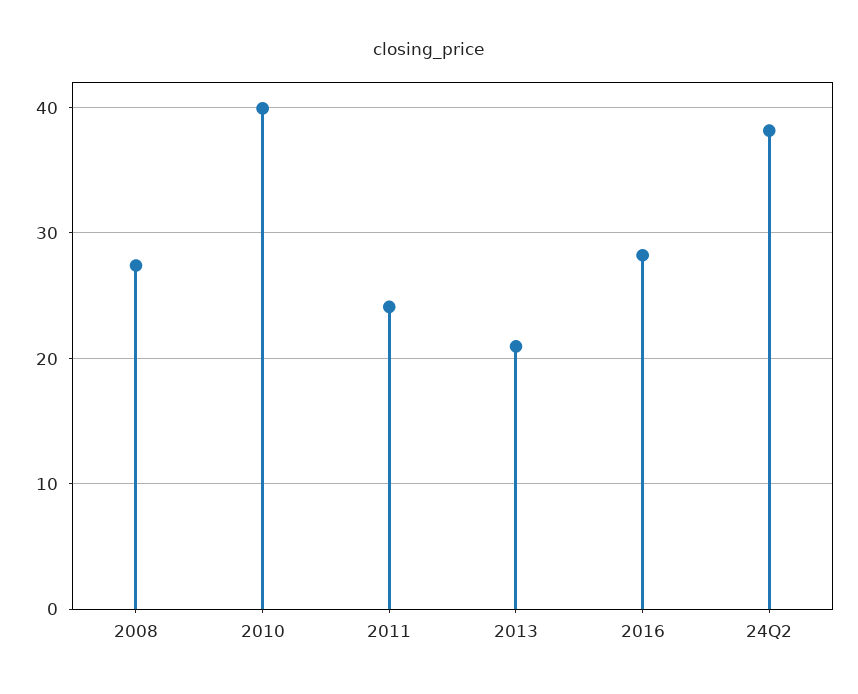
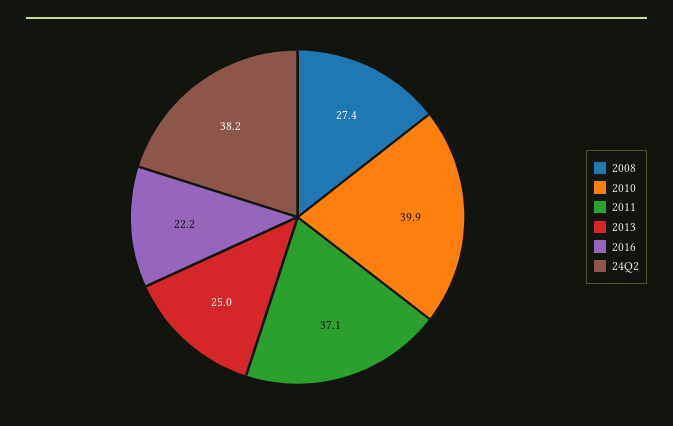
  {
    "2008": 27.4,
    "2010": 39.9,
-   "2011": 24,
+   "2011": 37.1,
-   "2013": 21,
+   "2013": 25,
-   "2016": 28,
+   "2016": 22.2,
    "24Q2": 38.2
  }

